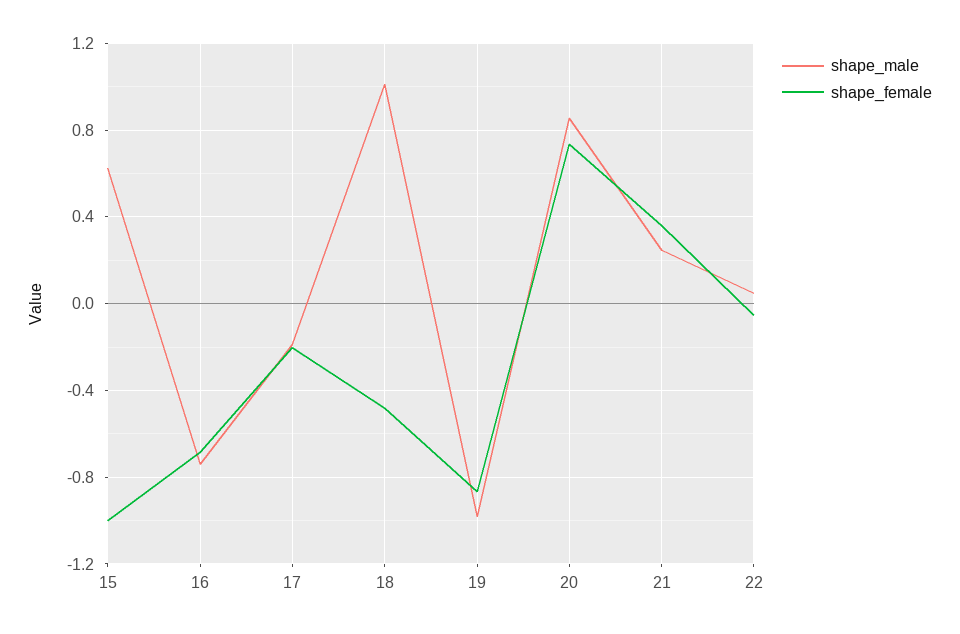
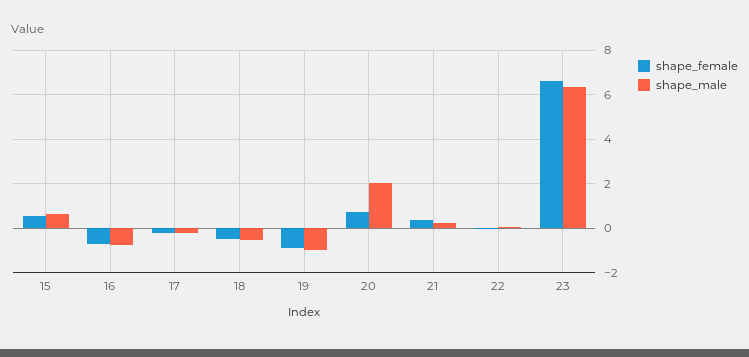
  {
    "shape_male": {
      "15": 0.65,
      "16": -0.75,
      "17": -0.2,
-     "18": 1,
+     "18": -0.5,
      "19": -1,
-     "20": 0.85,
+     "20": 2,
      "21": 0.25,
-     "22": 0.05
+     "22": 0.05,
+     "23": 6.5
    },
    "shape_female": {
-     "15": -1,
+     "15": 0.5,
      "16": -0.7,
      "17": -0.2,
      "18": -0.5,
      "19": -0.85,
      "20": 0.75,
      "21": 0.35,
-     "22": -0.05
+     "22": -0.05,
+     "23": 6.5
    }
  }

